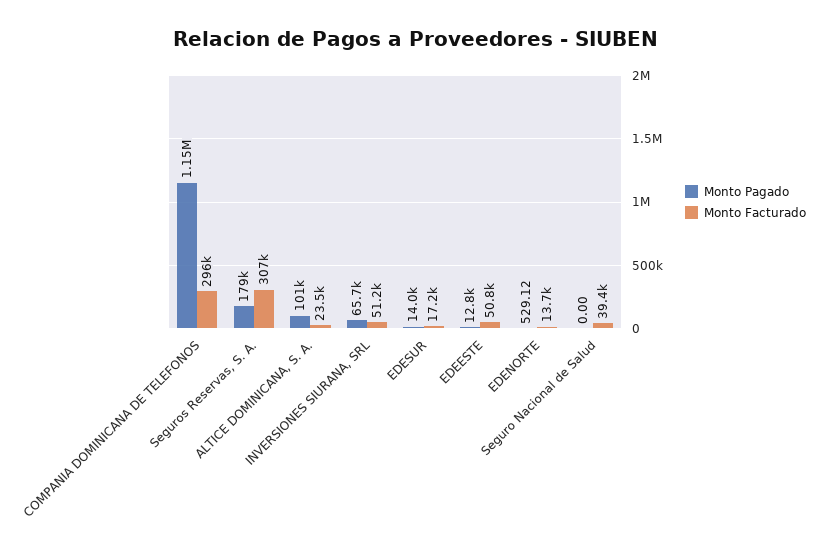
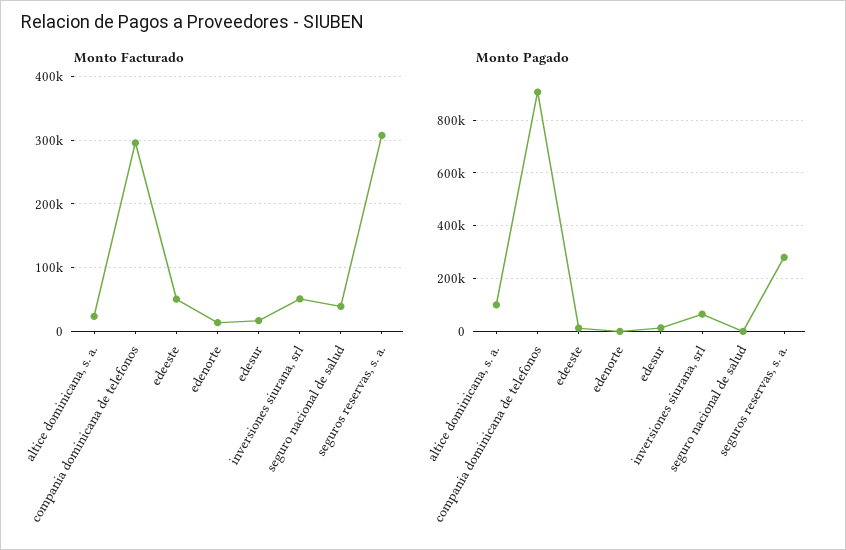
  {
    "Monto Pagado": {
-     "COMPANIA DOMINICANA DE TELEFONOS": 1150000,
+     "COMPANIA DOMINICANA DE TELEFONOS": 900000,
-     "Seguros Reservas, S. A.": 179000,
+     "Seguros Reservas, S. A.": 275000,
      "ALTICE DOMINICANA, S. A.": 101000,
      "INVERSIONES SIURANA, SRL": 65700,
      "EDESUR": 14000,
      "EDEESTE": 12800,
      "EDENORTE": 529.12,
      "Seguro Nacional de Salud": 0
    },
    "Monto Facturado": {
      "COMPANIA DOMINICANA DE TELEFONOS": 296000,
      "Seguros Reservas, S. A.": 307000,
      "ALTICE DOMINICANA, S. A.": 23500,
      "INVERSIONES SIURANA, SRL": 51200,
      "EDESUR": 17200,
      "EDEESTE": 50800,
      "EDENORTE": 13700,
      "Seguro Nacional de Salud": 39400
    }
  }

